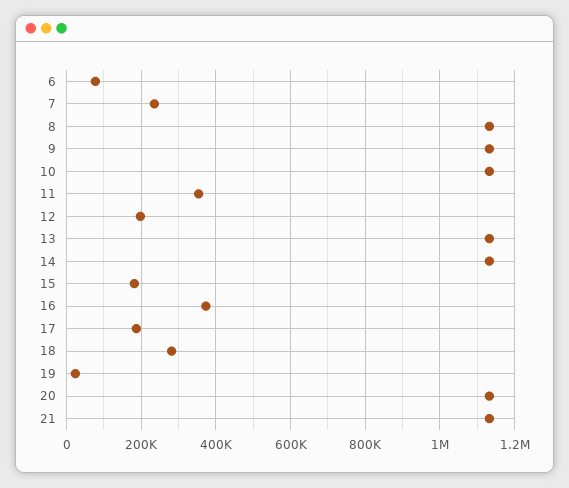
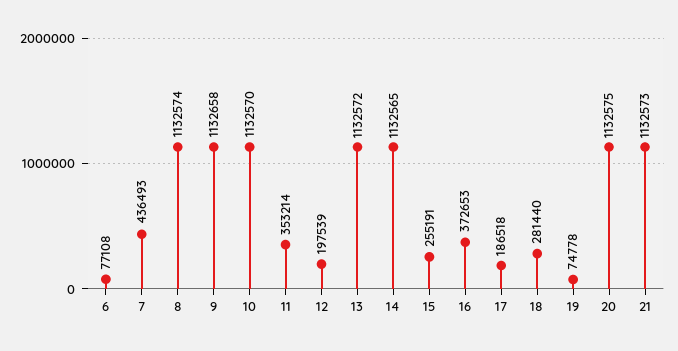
  {
    "6": 77108,
-   "7": 240000,
+   "7": 436493,
    "8": 1132574,
    "9": 1132658,
    "10": 1132570,
    "11": 353214,
    "12": 197539,
    "13": 1132572,
    "14": 1132565,
-   "15": 180000,
+   "15": 255191,
    "16": 372653,
    "17": 186518,
    "18": 281440,
-   "19": 20000,
+   "19": 74778,
    "20": 1132575,
    "21": 1132573
  }

